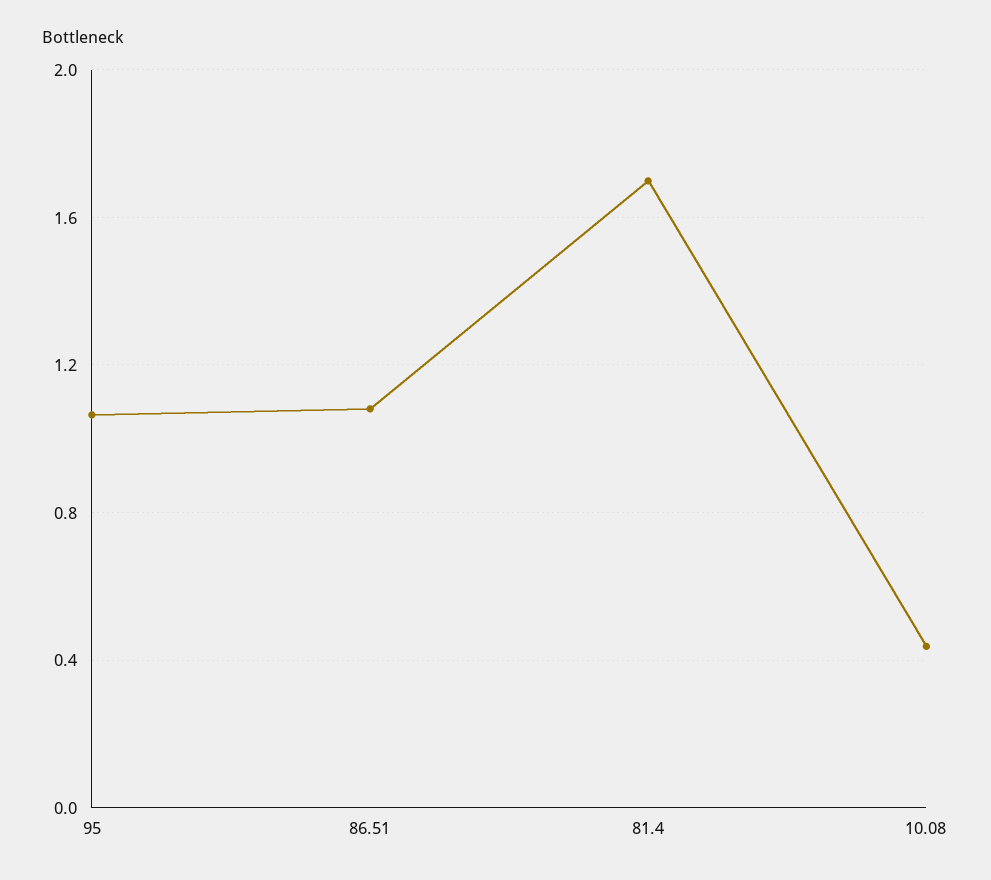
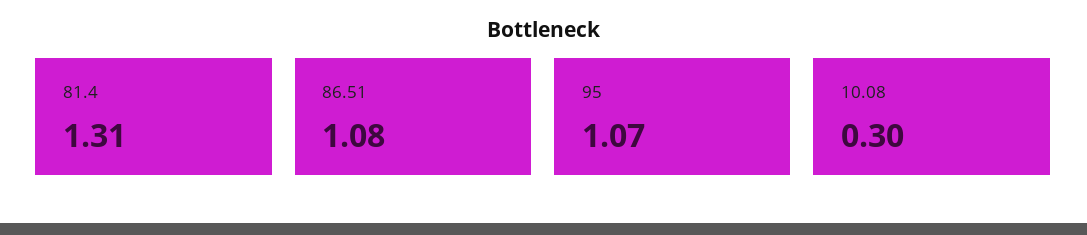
  {
    "95": 1.07,
    "86.51": 1.08,
-   "81.4": 1.7,
+   "81.4": 1.31,
-   "10.08": 0.45
+   "10.08": 0.3
  }

